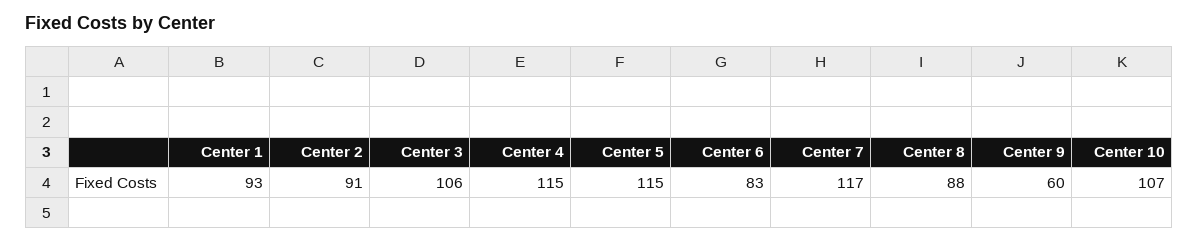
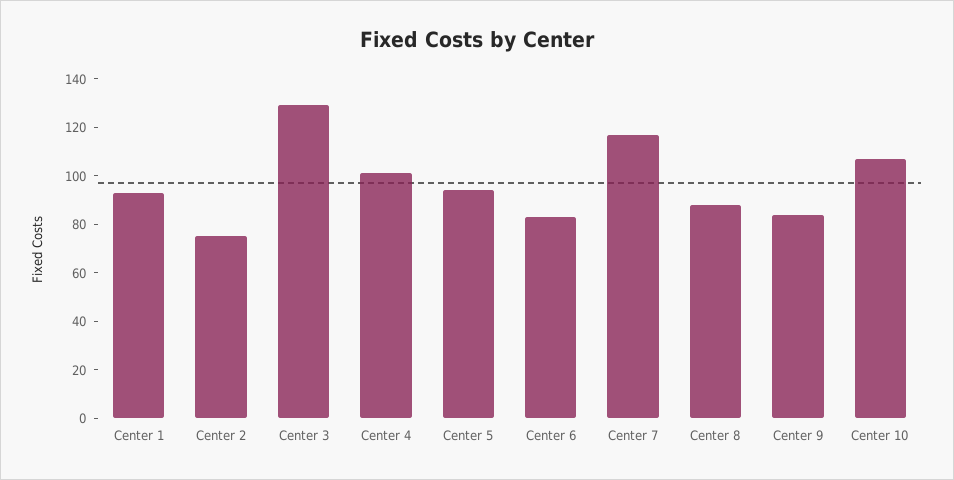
  {
    "Center 1": 93,
-   "Center 2": 91,
+   "Center 2": 75,
-   "Center 3": 106,
+   "Center 3": 130,
-   "Center 4": 115,
+   "Center 4": 100,
-   "Center 5": 115,
+   "Center 5": 95,
    "Center 6": 83,
    "Center 7": 117,
    "Center 8": 88,
-   "Center 9": 60,
+   "Center 9": 85,
    "Center 10": 107
  }

